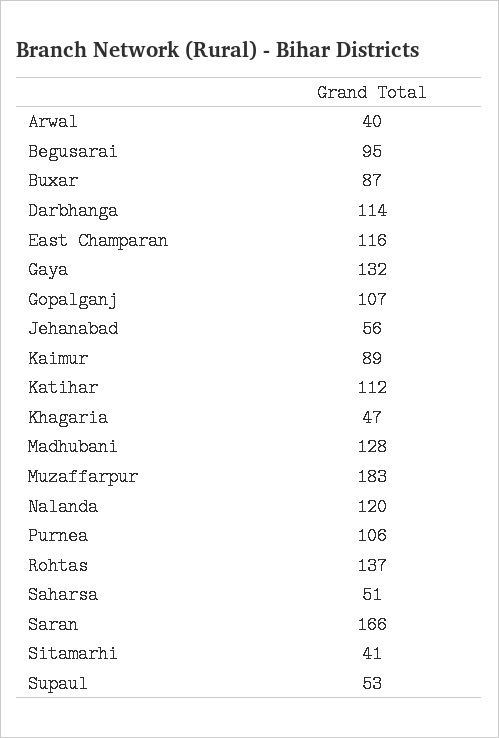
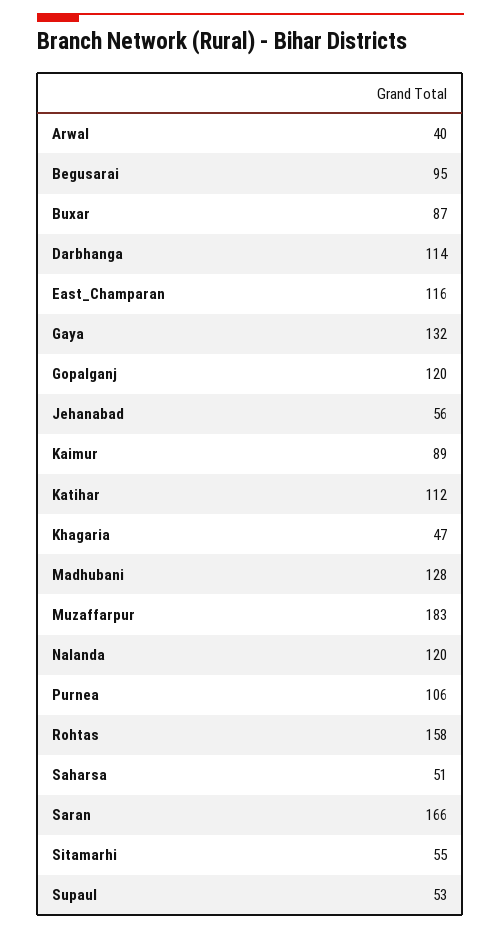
  {
    "Arwal": 40,
    "Begusarai": 95,
    "Buxar": 87,
    "Darbhanga": 114,
    "East Champaran": 116,
    "Gaya": 132,
-   "Gopalganj": 107,
+   "Gopalganj": 120,
    "Jehanabad": 56,
    "Kaimur": 89,
    "Katihar": 112,
    "Khagaria": 47,
    "Madhubani": 128,
    "Muzaffarpur": 183,
    "Nalanda": 120,
    "Purnea": 106,
-   "Rohtas": 137,
+   "Rohtas": 158,
    "Saharsa": 51,
    "Saran": 166,
-   "Sitamarhi": 41,
+   "Sitamarhi": 55,
    "Supaul": 53
  }

